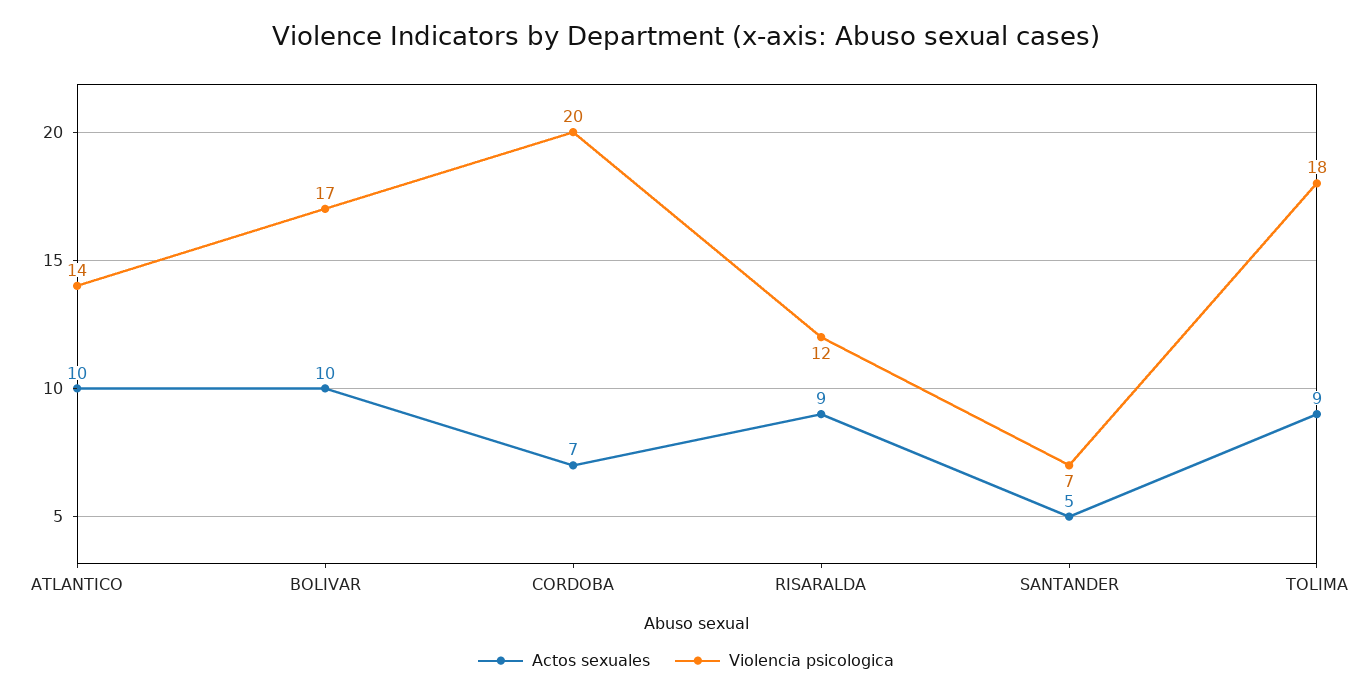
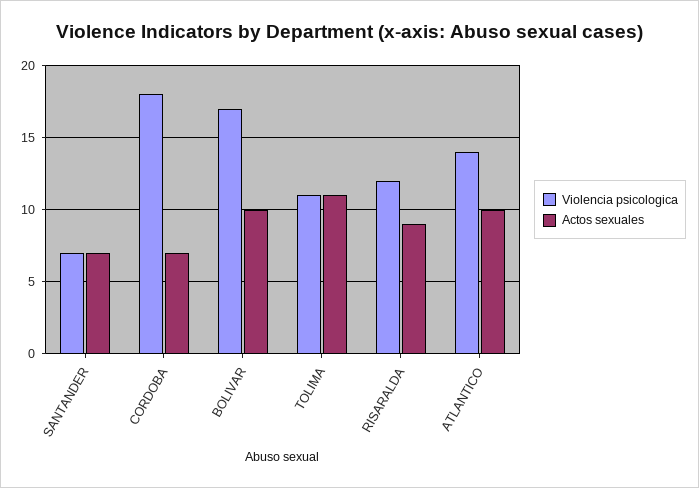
  {
    "Actos sexuales": {
      "ATLANTICO": 10,
      "BOLIVAR": 10,
      "CORDOBA": 7,
      "RISARALDA": 9,
-     "SANTANDER": 5,
+     "SANTANDER": 7,
-     "TOLIMA": 9
+     "TOLIMA": 11
    },
    "Violencia psicologica": {
      "ATLANTICO": 14,
      "BOLIVAR": 17,
-     "CORDOBA": 20,
+     "CORDOBA": 18,
      "RISARALDA": 12,
      "SANTANDER": 7,
-     "TOLIMA": 18
+     "TOLIMA": 11
    }
  }

